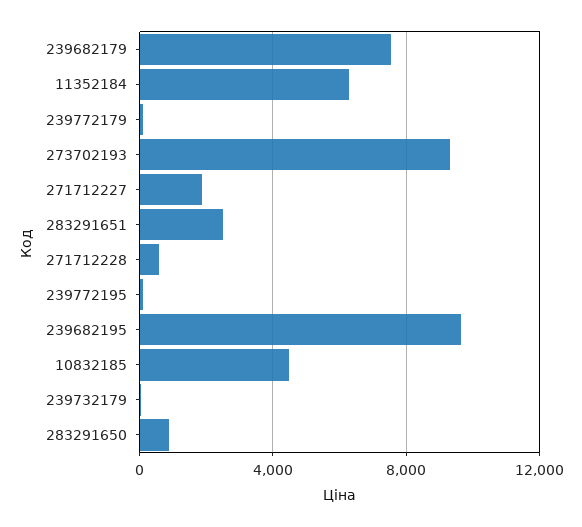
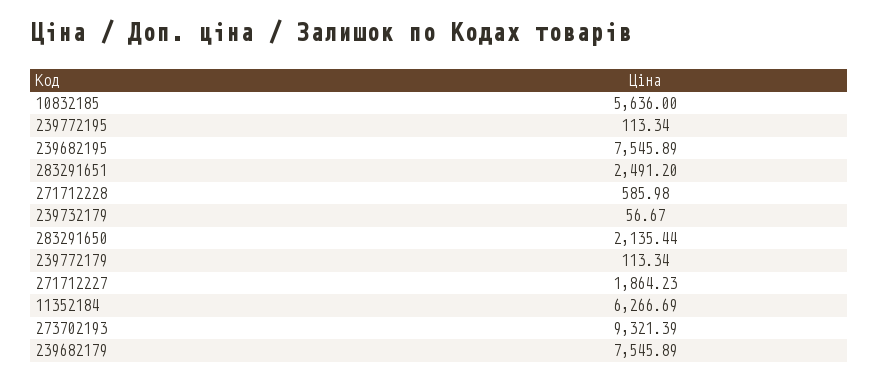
  {
    "239682179": 7545.89,
    "11352184": 6266.69,
    "239772179": 113.34,
    "273702193": 9321.39,
    "271712227": 1864.23,
    "283291651": 2491.2,
    "271712228": 585.98,
    "239772195": 113.34,
-   "239682195": 9500,
+   "239682195": 7545.89,
-   "10832185": 4500,
+   "10832185": 5636,
    "239732179": 56.67,
-   "283291650": 1000
+   "283291650": 2135.44
  }

